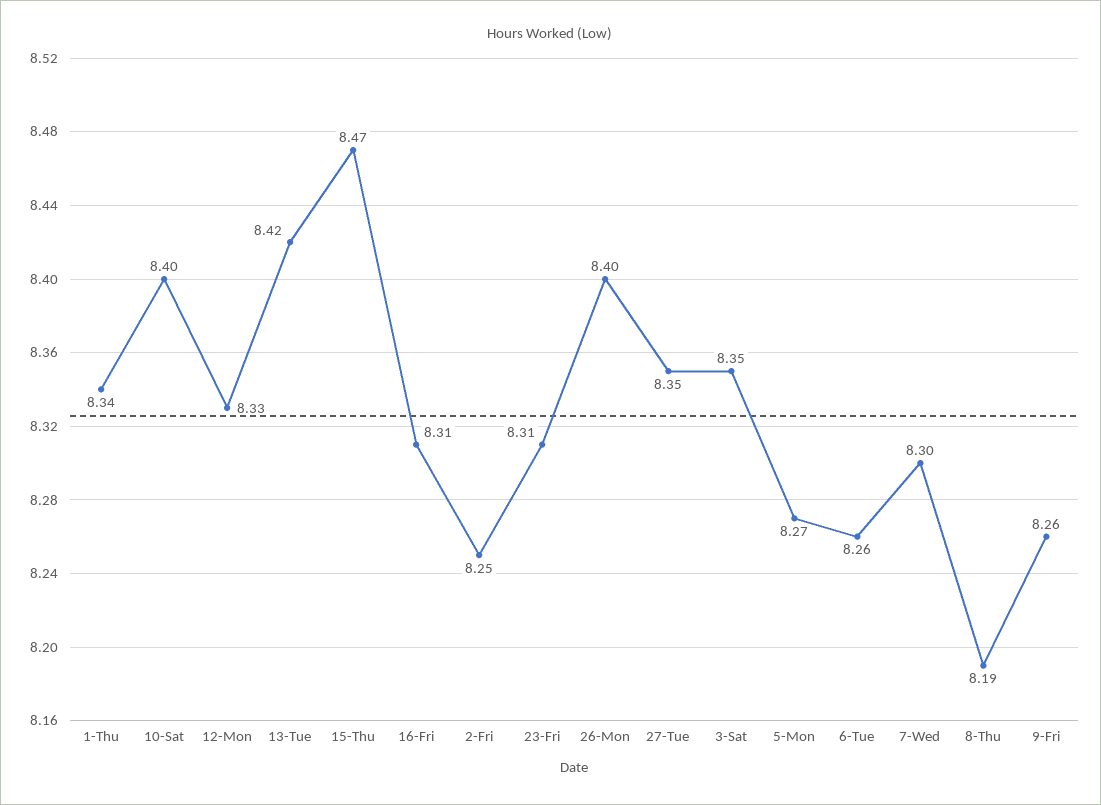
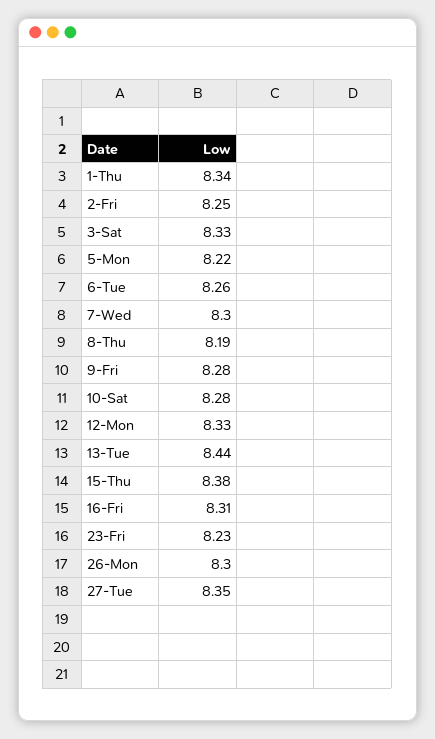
  {
    "1-Thu": 8.34,
-   "10-Sat": 8.4,
+   "10-Sat": 8.28,
    "12-Mon": 8.33,
-   "13-Tue": 8.42,
+   "13-Tue": 8.44,
-   "15-Thu": 8.47,
+   "15-Thu": 8.38,
    "16-Fri": 8.31,
    "2-Fri": 8.25,
-   "23-Fri": 8.31,
+   "23-Fri": 8.23,
-   "26-Mon": 8.4,
+   "26-Mon": 8.3,
    "27-Tue": 8.35,
-   "3-Sat": 8.35,
+   "3-Sat": 8.33,
-   "5-Mon": 8.27,
+   "5-Mon": 8.22,
    "6-Tue": 8.26,
    "7-Wed": 8.3,
    "8-Thu": 8.19,
-   "9-Fri": 8.26
+   "9-Fri": 8.28
  }

